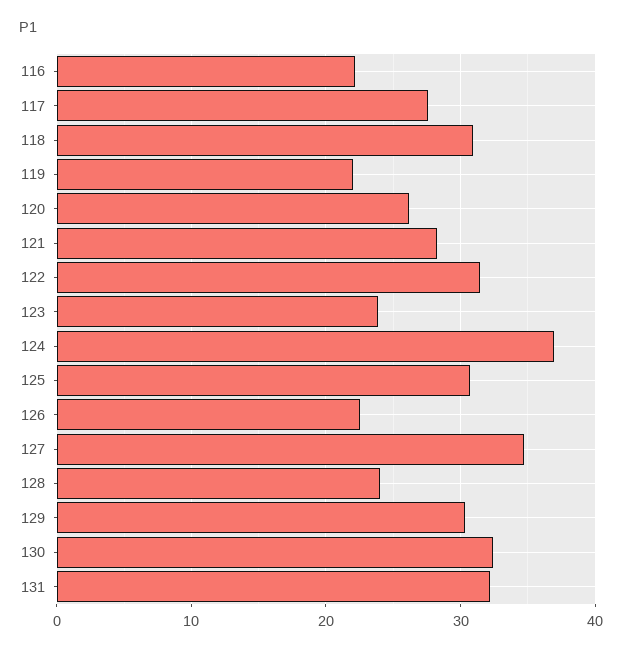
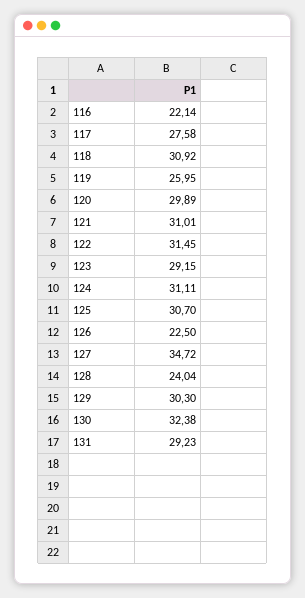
  {
    "116": 22.14,
    "117": 27.58,
    "118": 30.92,
-   "119": 22,
+   "119": 25.95,
-   "120": 26,
+   "120": 29.89,
-   "121": 28,
+   "121": 31.01,
    "122": 31.45,
-   "123": 24,
+   "123": 29.15,
-   "124": 37,
+   "124": 31.11,
    "125": 30.7,
    "126": 22.5,
    "127": 34.72,
    "128": 24.04,
    "129": 30.3,
    "130": 32.38,
-   "131": 32
+   "131": 29.23
  }

